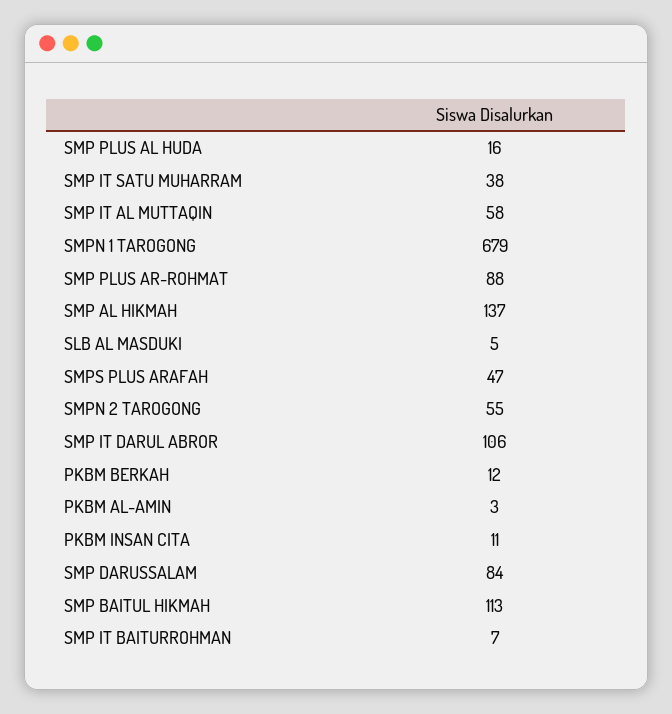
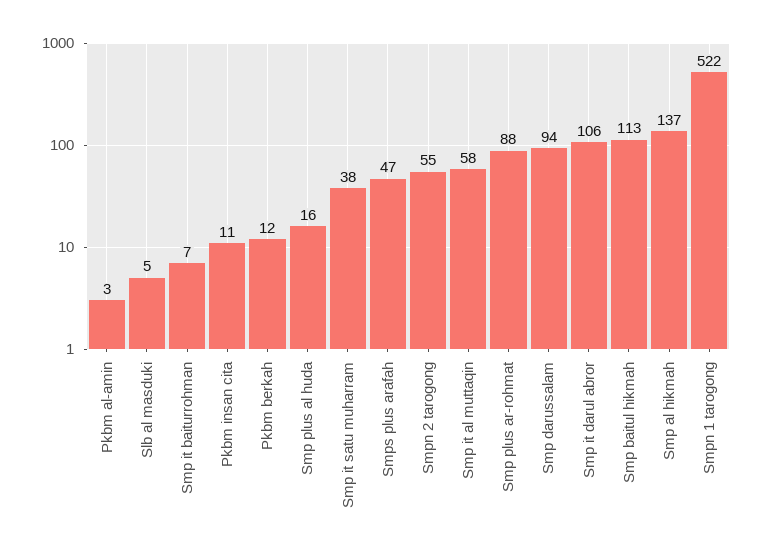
  {
    "SMP PLUS AL HUDA": 16,
    "SMP IT SATU MUHARRAM": 38,
    "SMP IT AL MUTTAQIN": 58,
-   "SMPN 1 TAROGONG": 679,
+   "SMPN 1 TAROGONG": 522,
    "SMP PLUS AR-ROHMAT": 88,
    "SMP AL HIKMAH": 137,
    "SLB AL MASDUKI": 5,
    "SMPS PLUS ARAFAH": 47,
    "SMPN 2 TAROGONG": 55,
    "SMP IT DARUL ABROR": 106,
    "PKBM BERKAH": 12,
    "PKBM AL-AMIN": 3,
    "PKBM INSAN CITA": 11,
-   "SMP DARUSSALAM": 84,
+   "SMP DARUSSALAM": 94,
    "SMP BAITUL HIKMAH": 113,
    "SMP IT BAITURROHMAN": 7
  }

